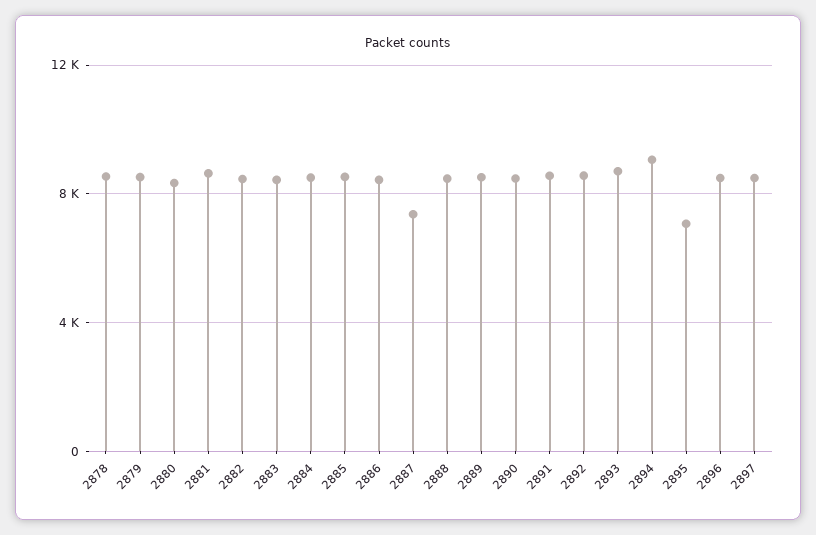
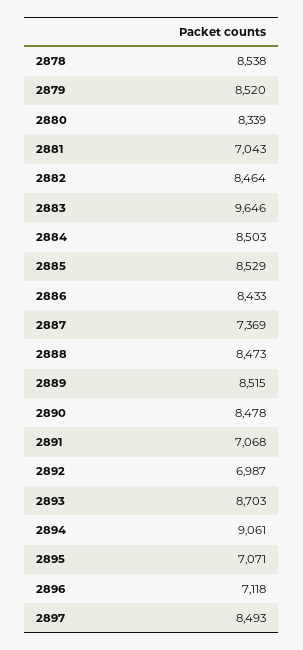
  {
    "2878": 8538,
    "2879": 8520,
    "2880": 8339,
-   "2881": 8500,
+   "2881": 7043,
    "2882": 8464,
-   "2883": 8500,
+   "2883": 9646,
    "2884": 8503,
    "2885": 8529,
    "2886": 8433,
    "2887": 7369,
    "2888": 8473,
    "2889": 8515,
    "2890": 8478,
-   "2891": 8500,
+   "2891": 7068,
-   "2892": 8500,
+   "2892": 6987,
    "2893": 8703,
    "2894": 9061,
    "2895": 7071,
-   "2896": 8500,
+   "2896": 7118,
    "2897": 8493
  }

